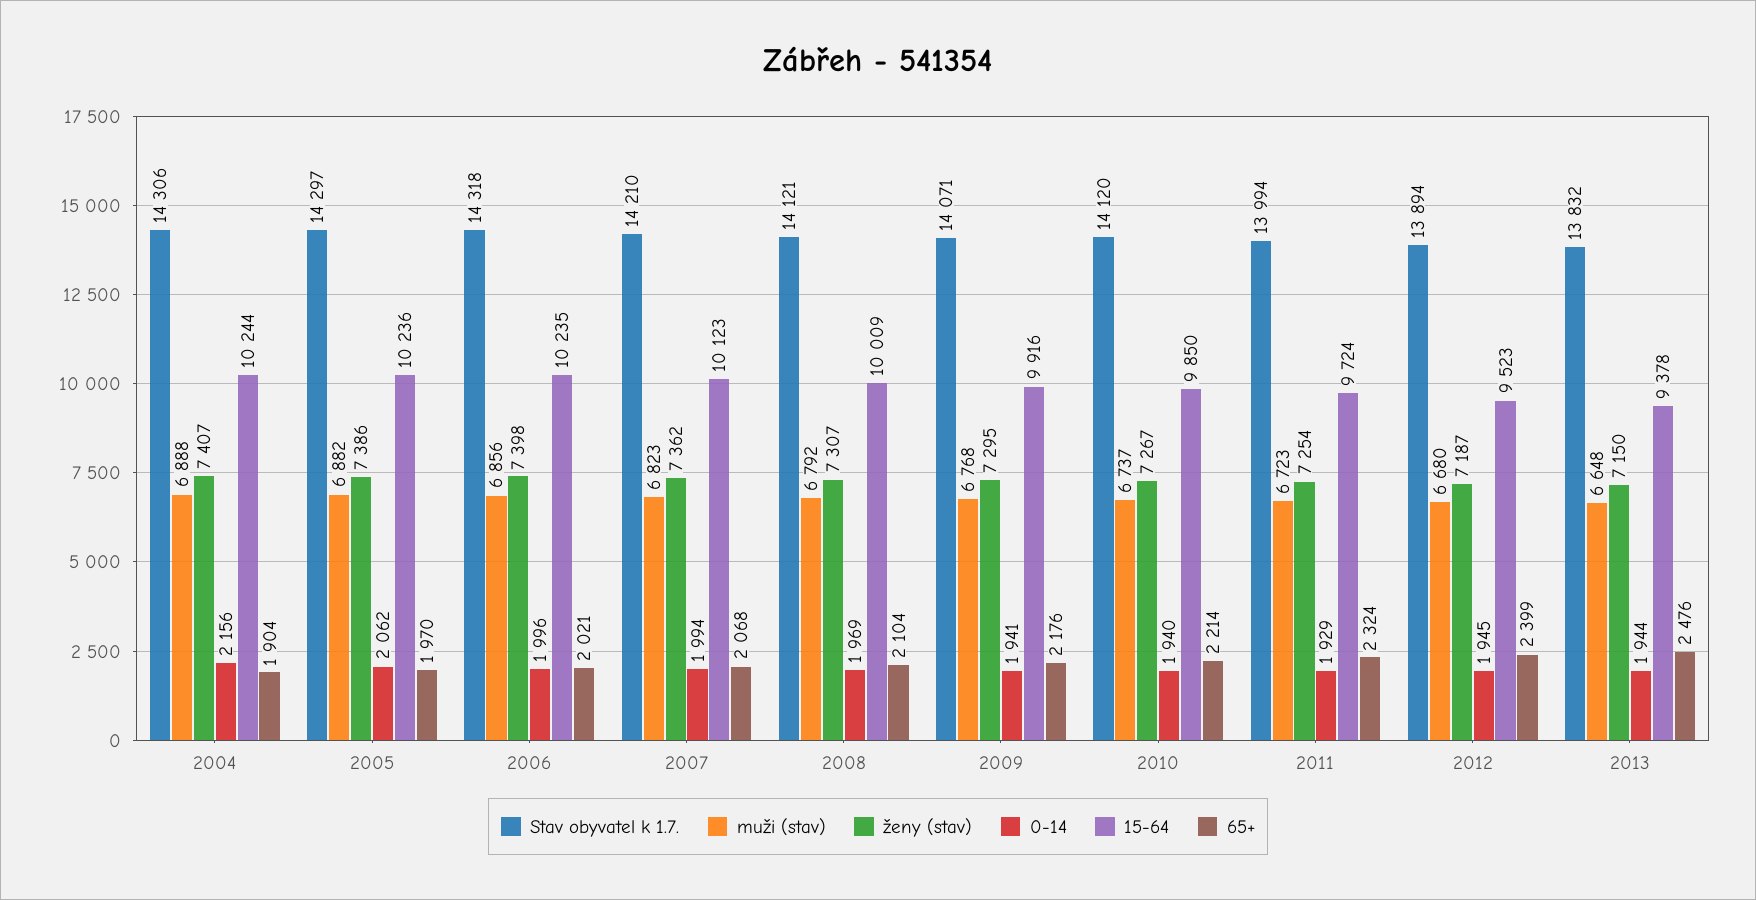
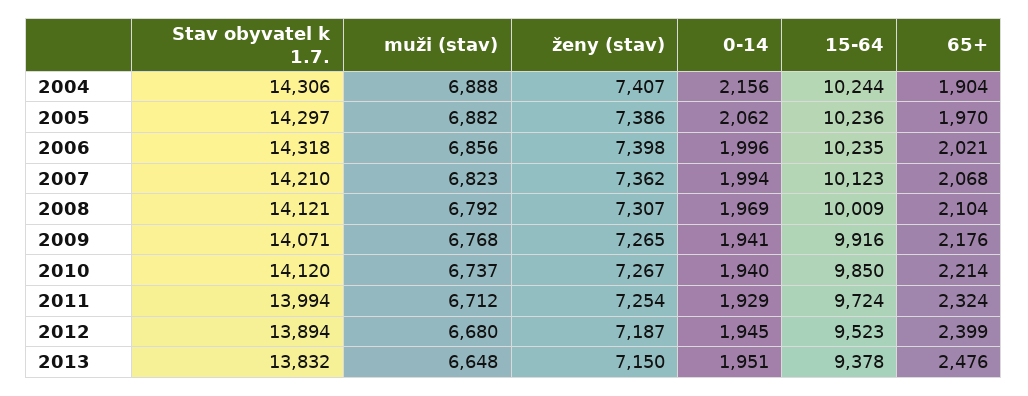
  {
    "Stav obyvatel k 1.7.": {
      "2004": 14306,
      "2005": 14297,
      "2006": 14318,
      "2007": 14210,
      "2008": 14121,
      "2009": 14071,
      "2010": 14120,
      "2011": 13994,
      "2012": 13894,
      "2013": 13832
    },
    "muži (stav)": {
      "2004": 6888,
      "2005": 6882,
      "2006": 6856,
      "2007": 6823,
      "2008": 6792,
      "2009": 6768,
      "2010": 6737,
-     "2011": 6723,
+     "2011": 6712,
      "2012": 6680,
      "2013": 6648
    },
    "ženy (stav)": {
      "2004": 7407,
      "2005": 7386,
      "2006": 7398,
      "2007": 7362,
      "2008": 7307,
-     "2009": 7295,
+     "2009": 7265,
      "2010": 7267,
      "2011": 7254,
      "2012": 7187,
      "2013": 7150
    },
    "0-14": {
      "2004": 2156,
      "2005": 2062,
      "2006": 1996,
      "2007": 1994,
      "2008": 1969,
      "2009": 1941,
      "2010": 1940,
      "2011": 1929,
      "2012": 1945,
-     "2013": 1944
+     "2013": 1951
    },
    "15-64": {
      "2004": 10244,
      "2005": 10236,
      "2006": 10235,
      "2007": 10123,
      "2008": 10009,
      "2009": 9916,
      "2010": 9850,
      "2011": 9724,
      "2012": 9523,
      "2013": 9378
    },
    "65+": {
      "2004": 1904,
      "2005": 1970,
      "2006": 2021,
      "2007": 2068,
      "2008": 2104,
      "2009": 2176,
      "2010": 2214,
      "2011": 2324,
      "2012": 2399,
      "2013": 2476
    }
  }

